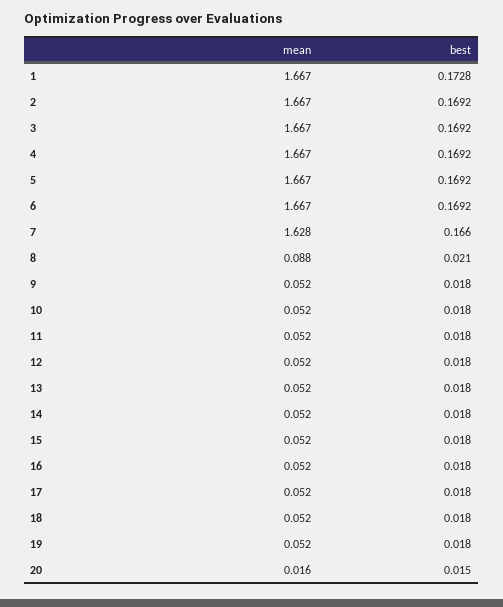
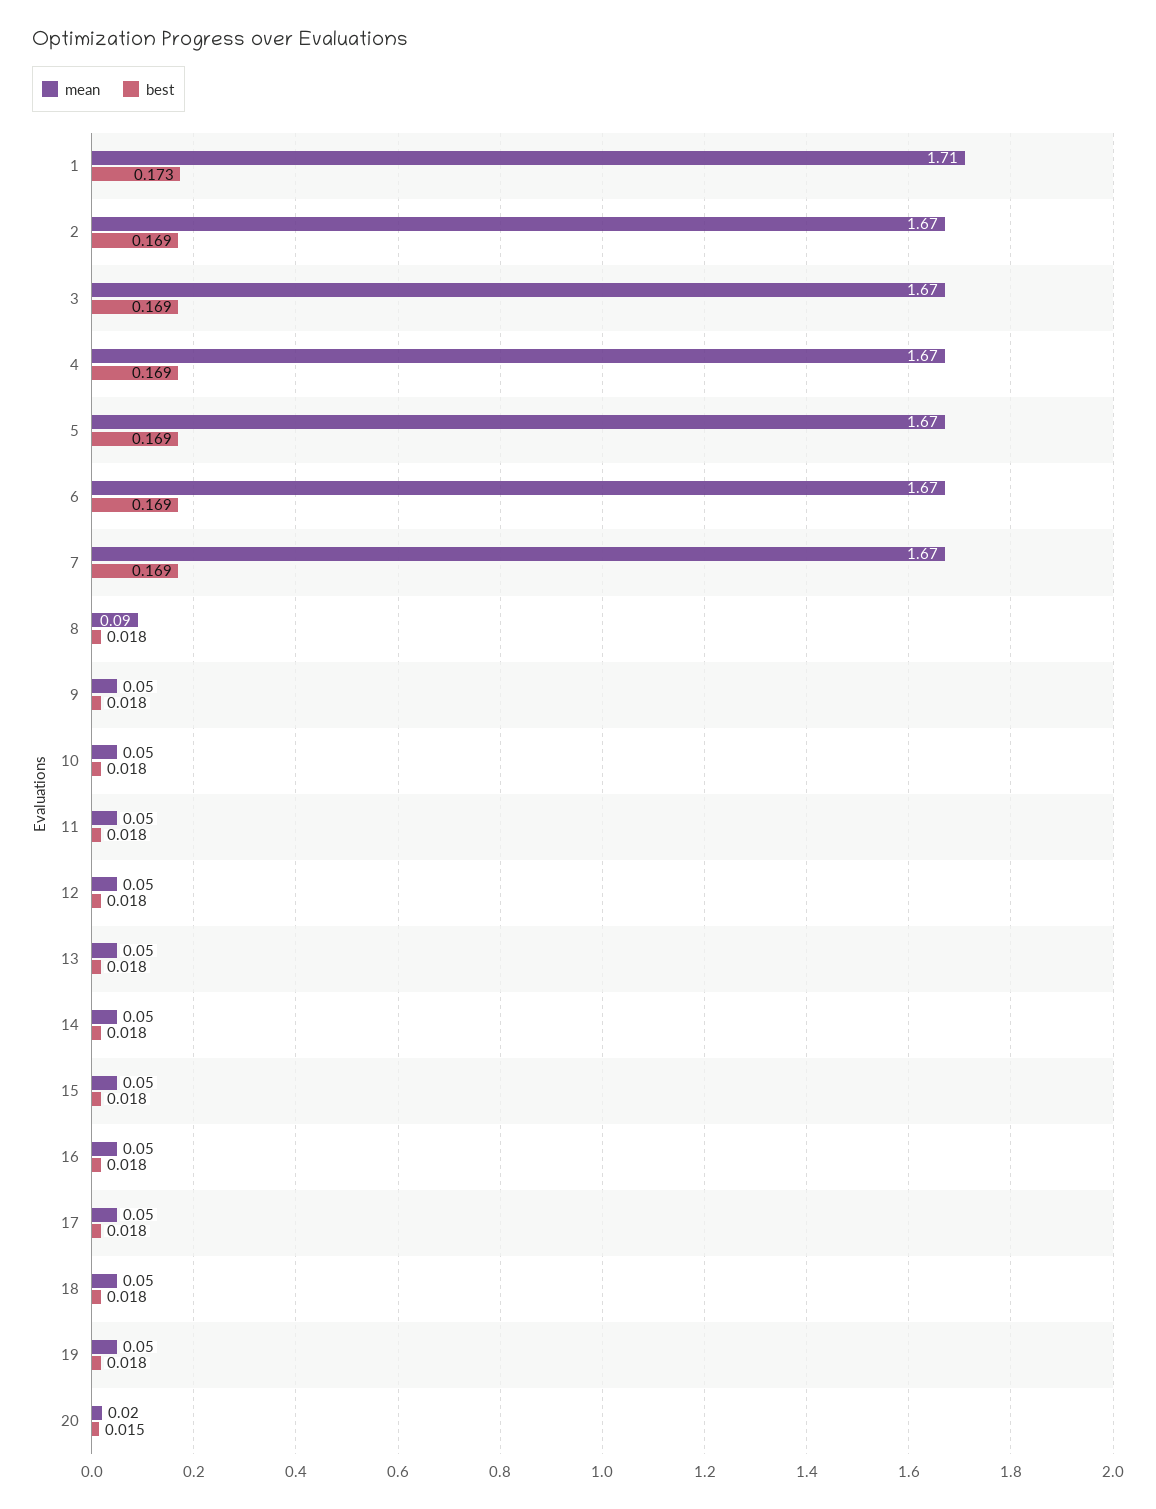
  {
    "mean": {
-     "1": 1.667,
+     "1": 1.71,
      "2": 1.667,
      "3": 1.667,
      "4": 1.667,
      "5": 1.667,
      "6": 1.667,
-     "7": 1.628,
+     "7": 1.67,
      "8": 0.088,
      "9": 0.052,
      "10": 0.052,
      "11": 0.052,
      "12": 0.052,
      "13": 0.052,
      "14": 0.052,
      "15": 0.052,
      "16": 0.052,
      "17": 0.052,
      "18": 0.052,
      "19": 0.052,
      "20": 0.016
    },
    "best": {
      "1": 0.1728,
      "2": 0.1692,
      "3": 0.1692,
      "4": 0.1692,
      "5": 0.1692,
      "6": 0.1692,
-     "7": 0.166,
+     "7": 0.169,
-     "8": 0.021,
+     "8": 0.018,
      "9": 0.018,
      "10": 0.018,
      "11": 0.018,
      "12": 0.018,
      "13": 0.018,
      "14": 0.018,
      "15": 0.018,
      "16": 0.018,
      "17": 0.018,
      "18": 0.018,
      "19": 0.018,
      "20": 0.015
    }
  }

